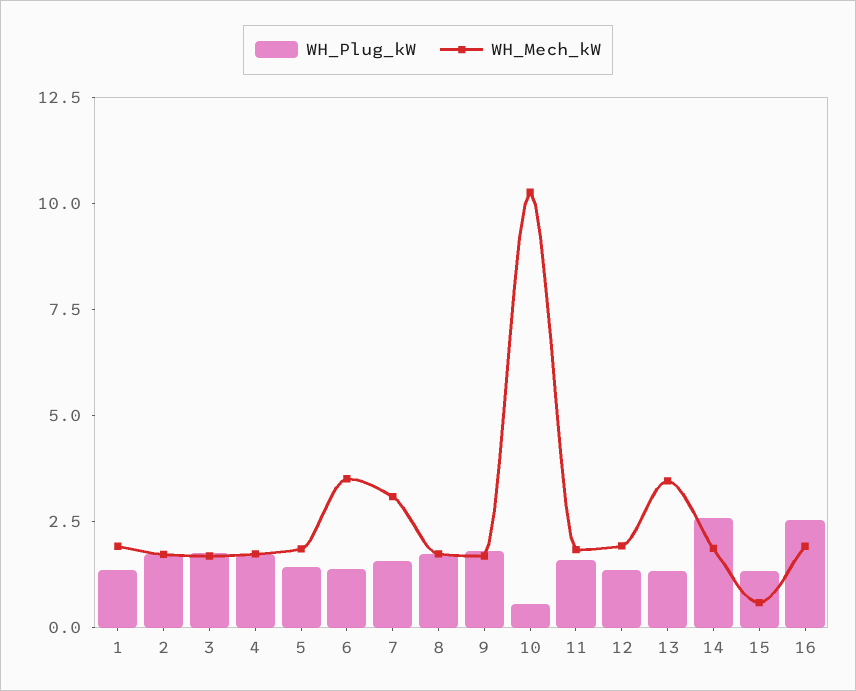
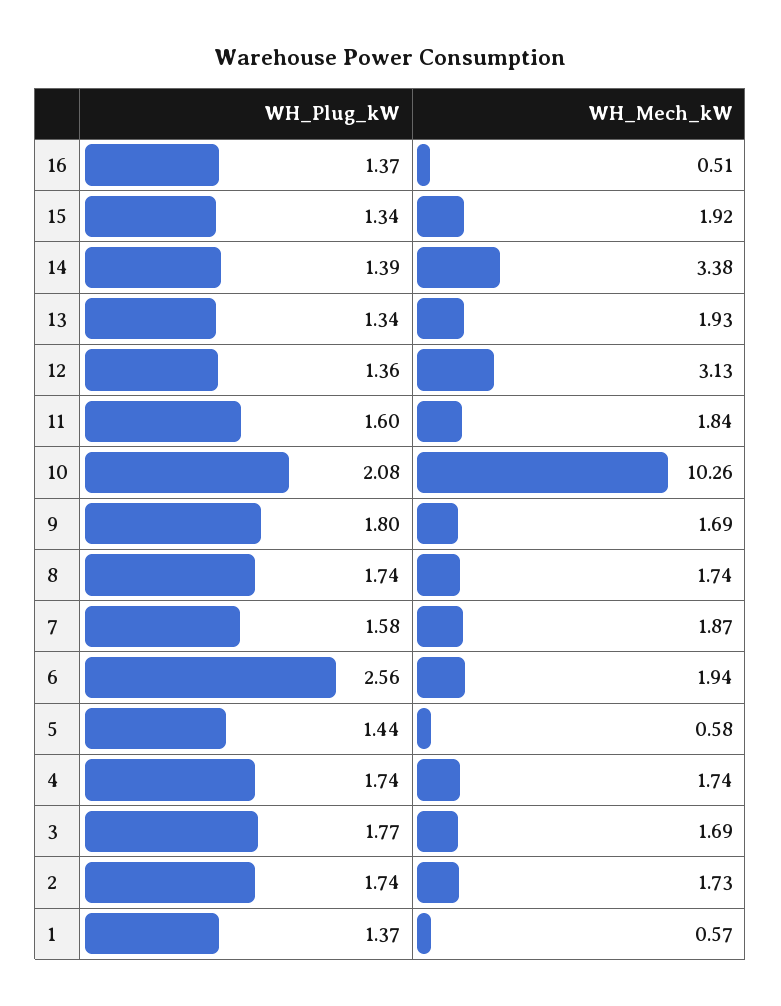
  {
    "WH_Plug_kW": {
      "1": 1.37,
      "2": 1.74,
      "3": 1.77,
      "4": 1.74,
      "5": 1.44,
-     "6": 1.5,
+     "6": 2.56,
      "7": 1.58,
      "8": 1.74,
      "9": 1.8,
-     "10": 0.5,
+     "10": 2.08,
      "11": 1.6,
      "12": 1.36,
      "13": 1.34,
-     "14": 2.5,
+     "14": 1.39,
      "15": 1.34,
-     "16": 2.5
+     "16": 1.37
    },
    "WH_Mech_kW": {
-     "1": 2,
+     "1": 0.57,
      "2": 1.73,
      "3": 1.69,
      "4": 1.74,
-     "5": 2,
+     "5": 0.58,
-     "6": 3.5,
+     "6": 1.94,
-     "7": 3,
+     "7": 1.87,
      "8": 1.74,
      "9": 1.69,
      "10": 10.26,
      "11": 1.84,
-     "12": 2,
+     "12": 3.13,
-     "13": 3.5,
+     "13": 1.93,
-     "14": 2,
+     "14": 3.38,
-     "15": 0.5,
+     "15": 1.92,
-     "16": 2
+     "16": 0.51
    }
  }

